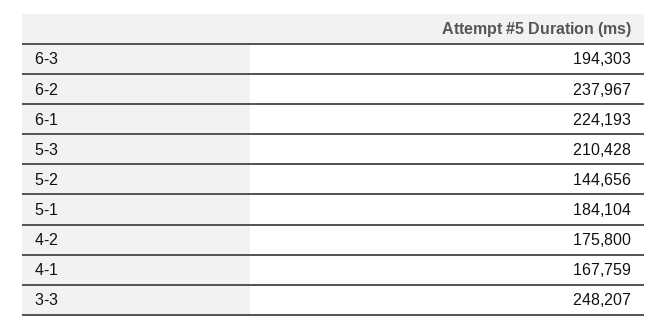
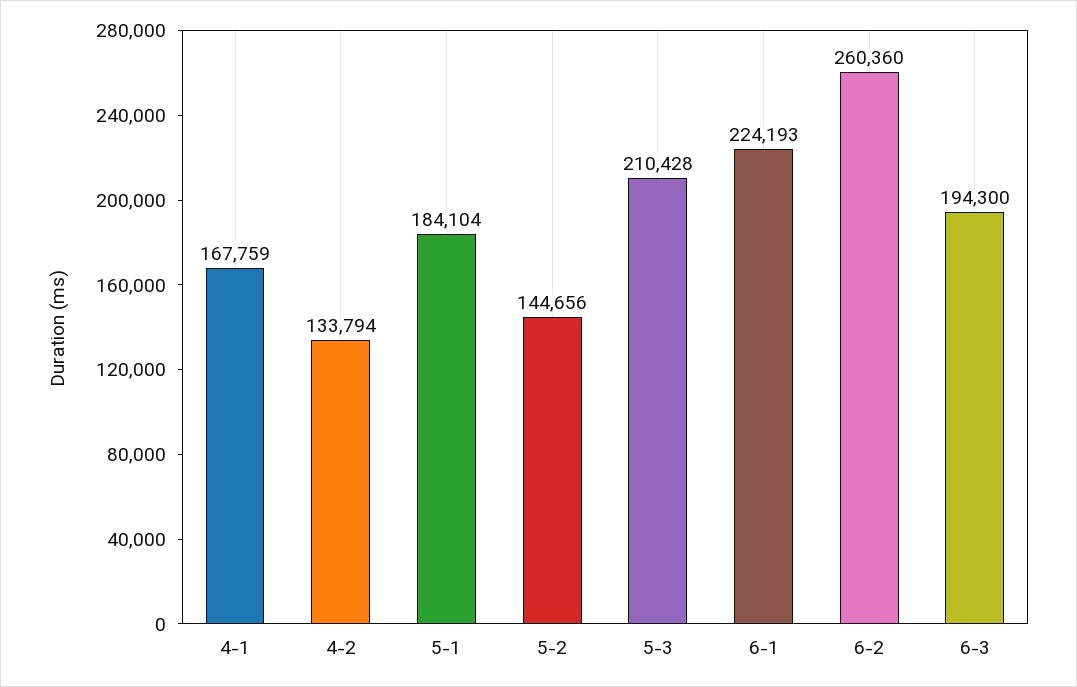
  {
-   "6-3": 194303,
+   "6-3": 194300,
-   "6-2": 237967,
+   "6-2": 260360,
    "6-1": 224193,
    "5-3": 210428,
    "5-2": 144656,
    "5-1": 184104,
-   "4-2": 175800,
+   "4-2": 133794,
-   "4-1": 167759,
+   "4-1": 167759
-   "3-3": 248207
  }

